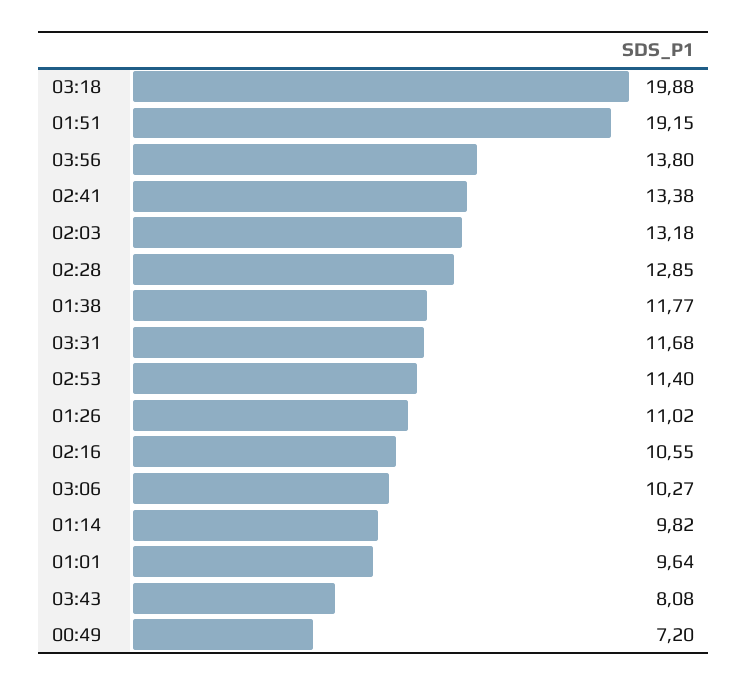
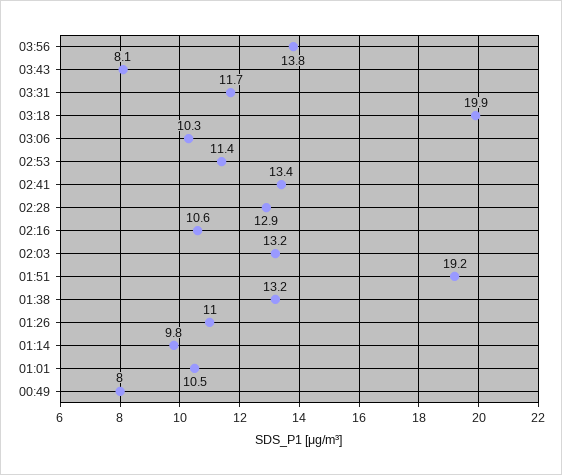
  {
    "03:18": 19.88,
    "01:51": 19.15,
    "03:56": 13.8,
    "02:41": 13.38,
    "02:03": 13.18,
    "02:28": 12.85,
-   "01:38": 11.77,
+   "01:38": 13.2,
    "03:31": 11.68,
    "02:53": 11.4,
    "01:26": 11.02,
    "02:16": 10.55,
    "03:06": 10.27,
    "01:14": 9.82,
-   "01:01": 9.64,
+   "01:01": 10.5,
    "03:43": 8.08,
-   "00:49": 7.2
+   "00:49": 8
  }

